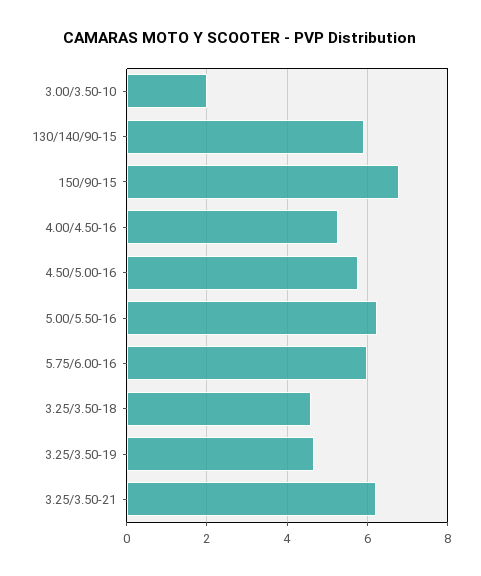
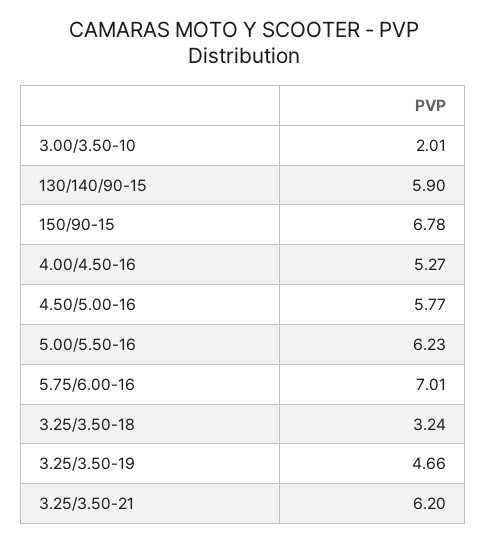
  {
    "3.00/3.50-10": 2.01,
    "130/140/90-15": 5.9,
    "150/90-15": 6.78,
    "4.00/4.50-16": 5.27,
    "4.50/5.00-16": 5.77,
    "5.00/5.50-16": 6.23,
-   "5.75/6.00-16": 6,
+   "5.75/6.00-16": 7.01,
-   "3.25/3.50-18": 4.6,
+   "3.25/3.50-18": 3.24,
    "3.25/3.50-19": 4.66,
    "3.25/3.50-21": 6.2
  }

